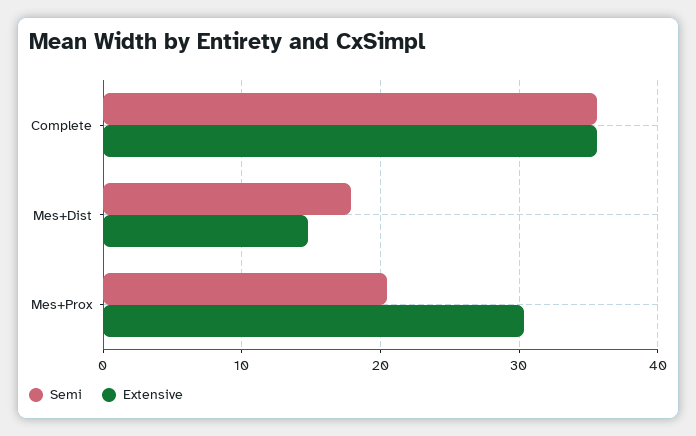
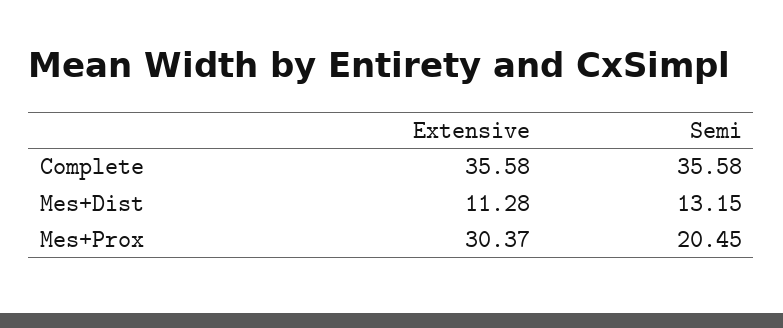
  {
    "Semi": {
      "Complete": 35.58,
-     "Mes+Dist": 18,
+     "Mes+Dist": 13.15,
      "Mes+Prox": 20.45
    },
    "Extensive": {
      "Complete": 35.58,
-     "Mes+Dist": 15,
+     "Mes+Dist": 11.28,
      "Mes+Prox": 30.37
    }
  }

